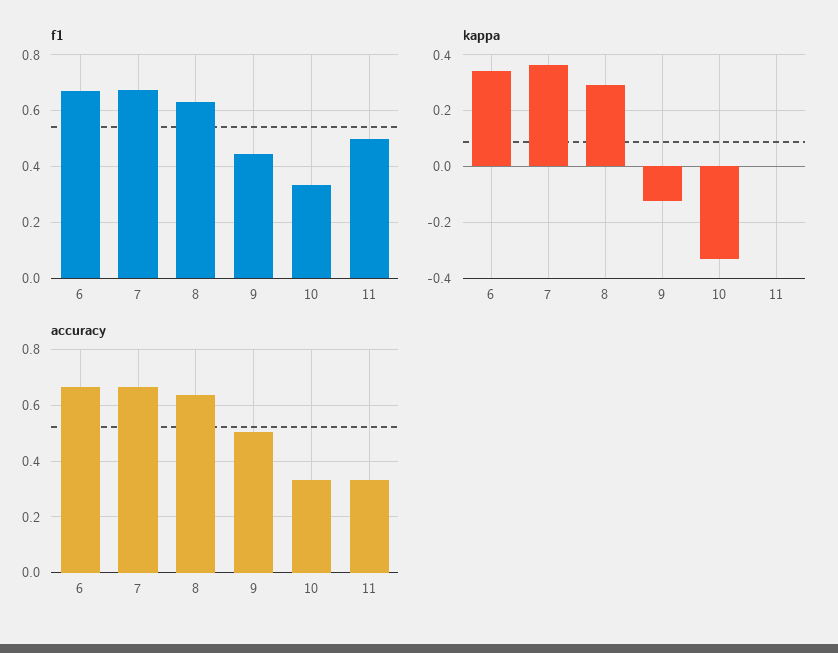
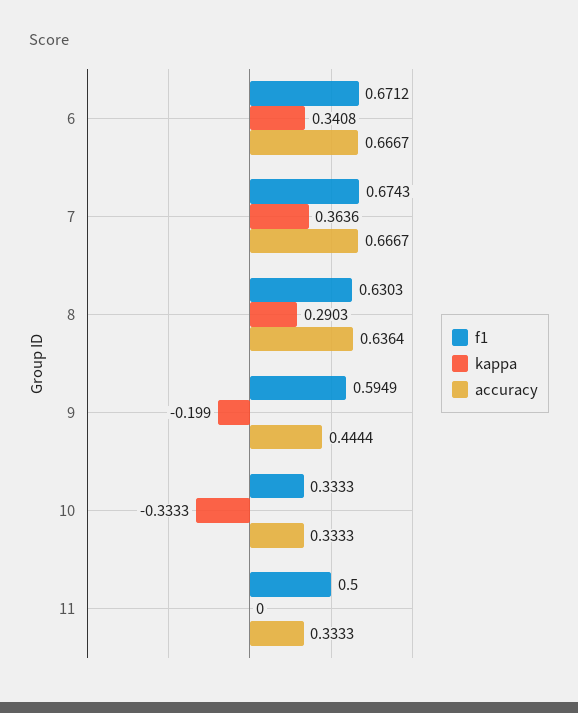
  {
    "f1": {
      "6": 0.6712,
      "7": 0.6743,
      "8": 0.6303,
-     "9": 0.45,
+     "9": 0.5949,
      "10": 0.3333,
      "11": 0.5
    },
    "kappa": {
      "6": 0.3408,
      "7": 0.3636,
      "8": 0.2903,
-     "9": -0.125,
+     "9": -0.199,
      "10": -0.3333,
      "11": 0
    },
    "accuracy": {
      "6": 0.6667,
      "7": 0.6667,
      "8": 0.6364,
-     "9": 0.5,
+     "9": 0.4444,
      "10": 0.3333,
      "11": 0.3333
    }
  }

